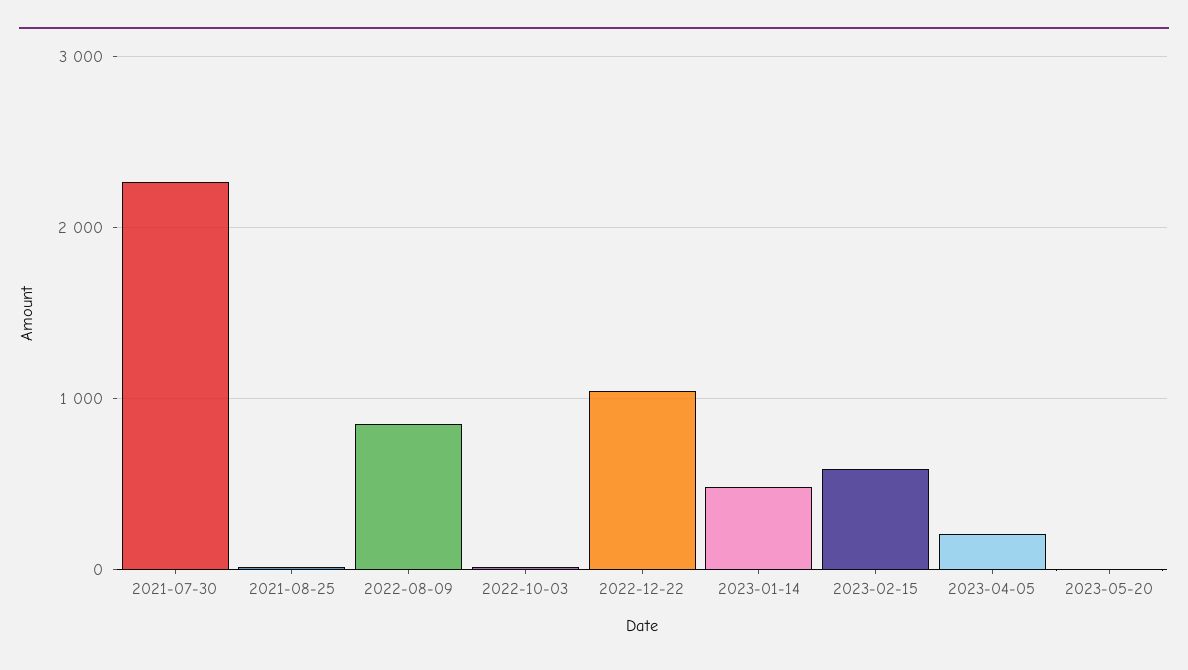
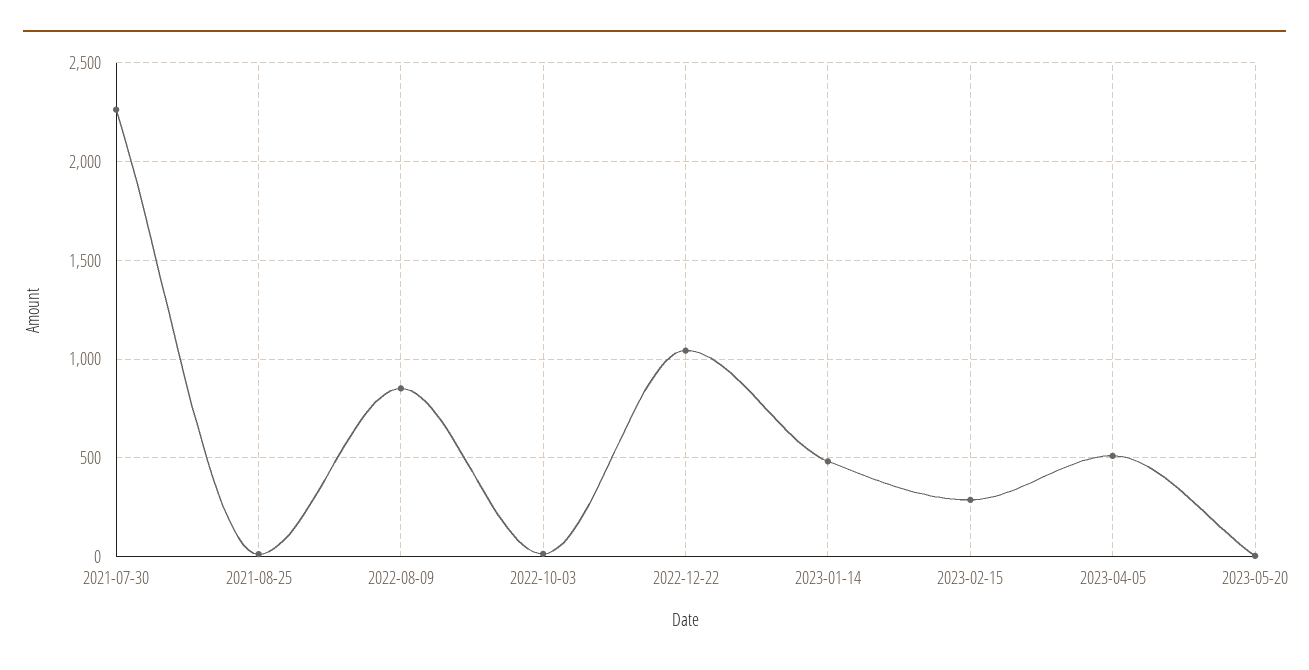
  {
    "2021-07-30": 2250,
    "2021-08-25": 0,
    "2022-08-09": 850,
    "2022-10-03": 0,
    "2022-12-22": 1050,
    "2023-01-14": 500,
-   "2023-02-15": 600,
+   "2023-02-15": 300,
-   "2023-04-05": 200,
+   "2023-04-05": 500,
    "2023-05-20": 0
  }

